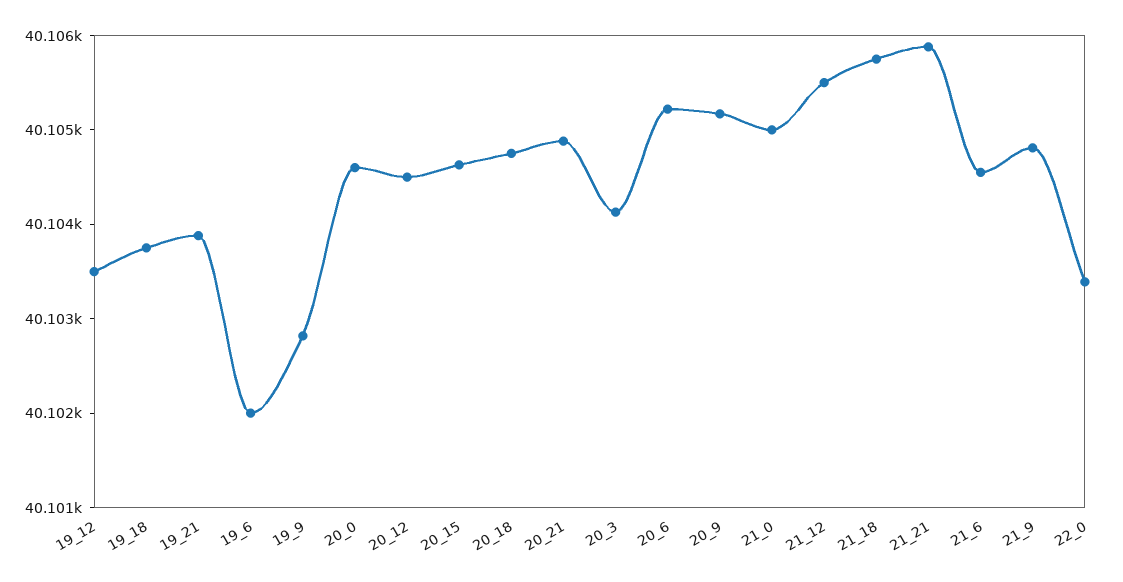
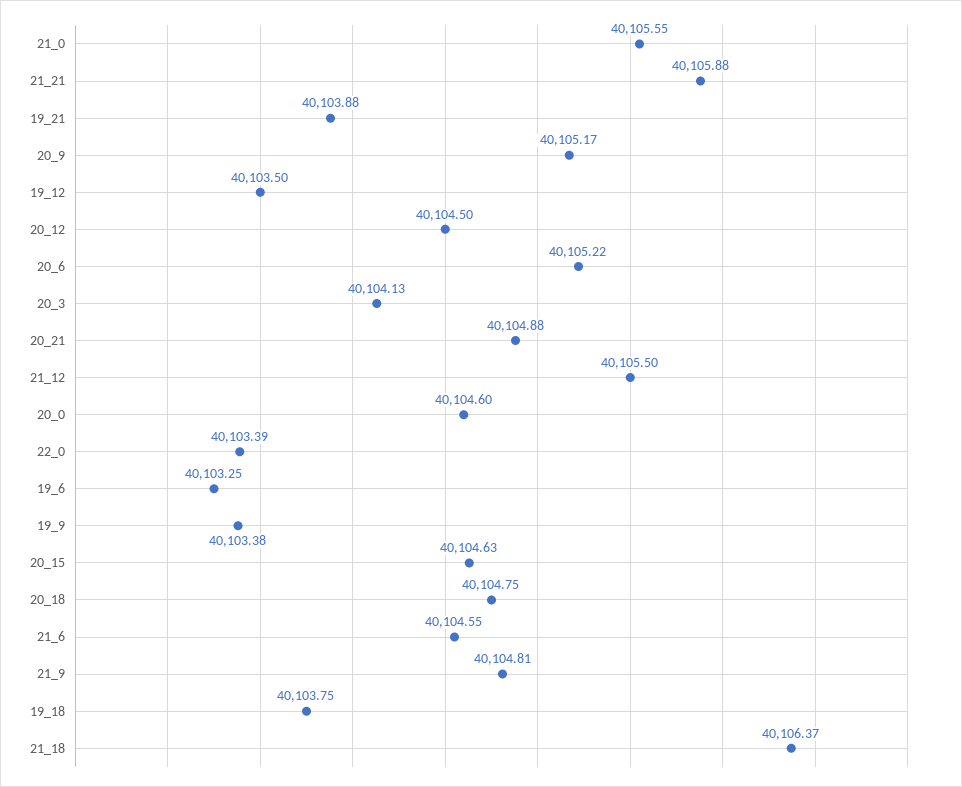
  {
    "19_12": 40103.5,
    "19_18": 40103.75,
    "19_21": 40103.88,
-   "19_6": 40102,
+   "19_6": 40103.25,
-   "19_9": 40102.8,
+   "19_9": 40103.38,
    "20_0": 40104.6,
    "20_12": 40104.5,
    "20_15": 40104.63,
    "20_18": 40104.75,
    "20_21": 40104.88,
    "20_3": 40104.13,
    "20_6": 40105.22,
    "20_9": 40105.17,
-   "21_0": 40105,
+   "21_0": 40105.55,
    "21_12": 40105.5,
-   "21_18": 40105.8,
+   "21_18": 40106.37,
    "21_21": 40105.88,
    "21_6": 40104.55,
    "21_9": 40104.81,
    "22_0": 40103.39
  }

